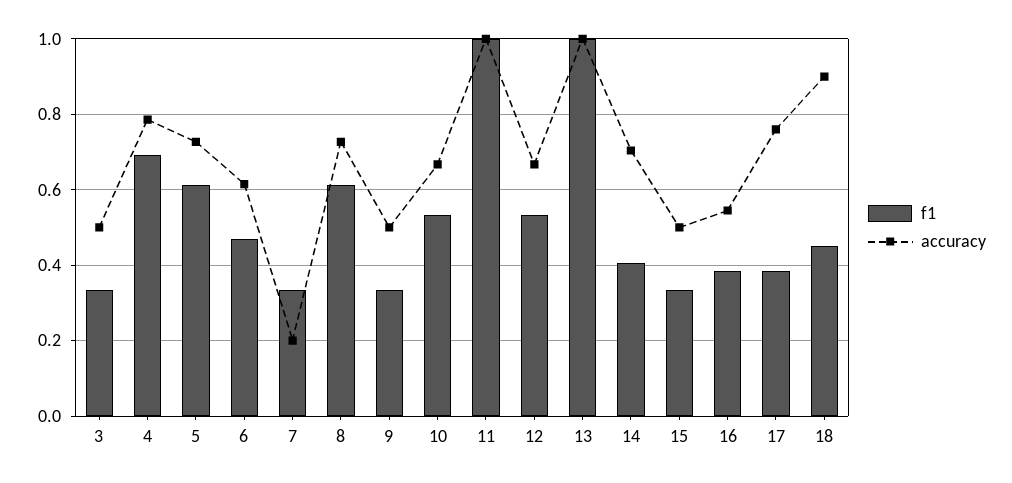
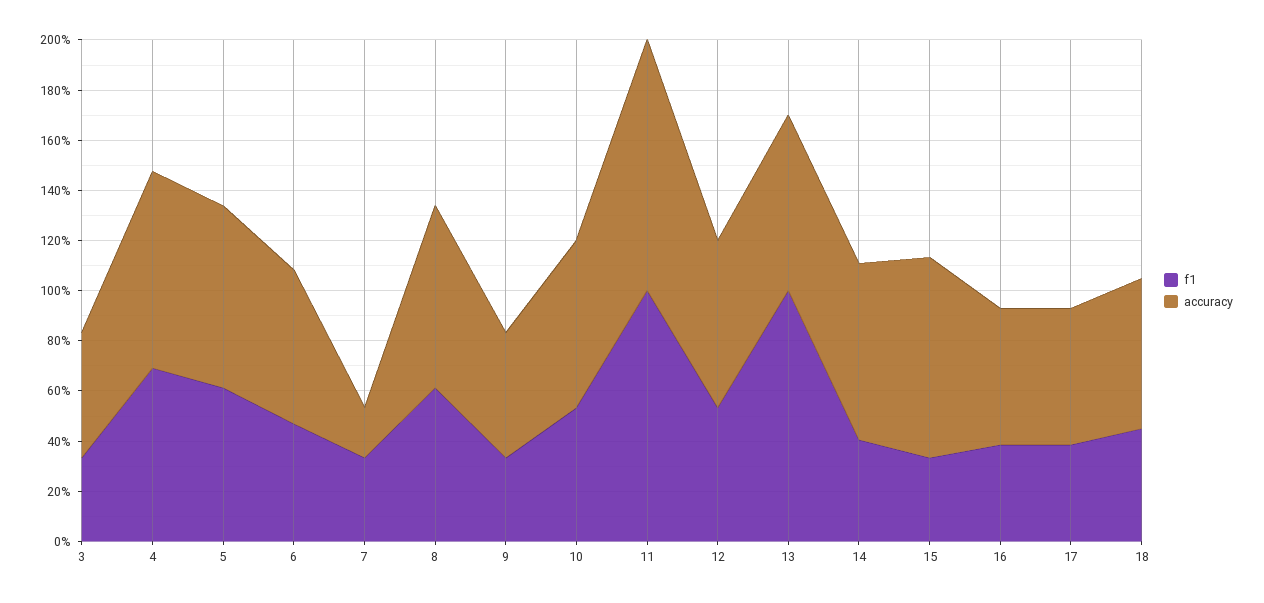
  {
    "f1": {
      "3": 0.34,
      "4": 0.7,
      "5": 0.62,
      "6": 0.46,
      "7": 0.34,
      "8": 0.62,
      "9": 0.34,
      "10": 0.54,
      "11": 1,
      "12": 0.54,
      "13": 1,
      "14": 0.4,
      "15": 0.34,
      "16": 0.38,
      "17": 0.38,
      "18": 0.46
    },
    "accuracy": {
      "3": 0.5,
      "4": 0.78,
      "5": 0.72,
      "6": 0.62,
      "7": 0.2,
      "8": 0.72,
      "9": 0.5,
      "10": 0.66,
      "11": 1,
      "12": 0.66,
-     "13": 1,
+     "13": 0.7,
      "14": 0.7,
-     "15": 0.5,
+     "15": 0.8,
      "16": 0.54,
-     "17": 0.76,
+     "17": 0.55,
-     "18": 0.9
+     "18": 0.6
    }
  }

